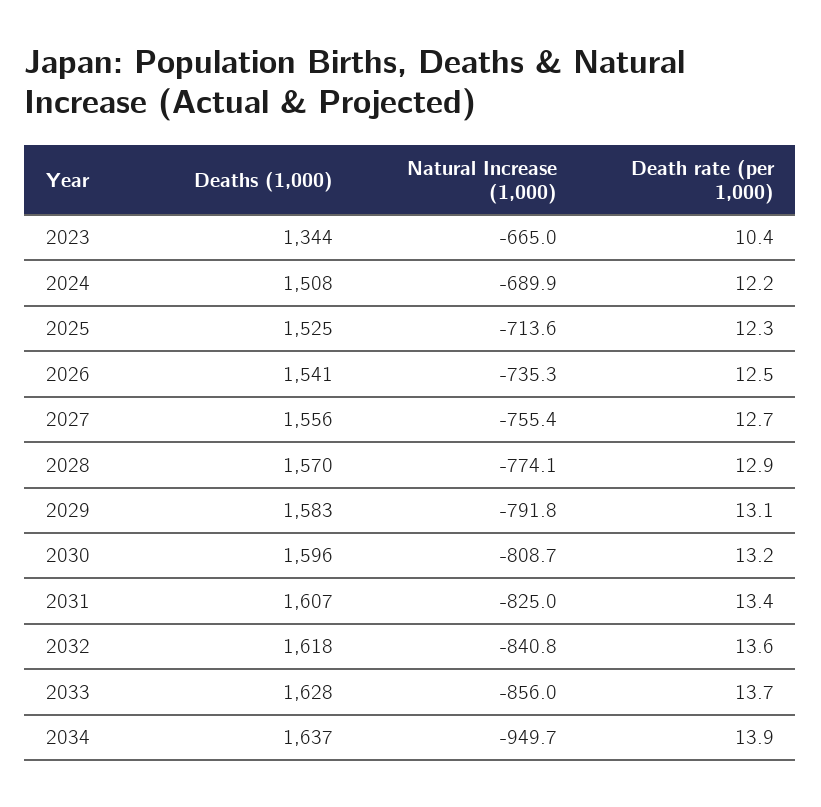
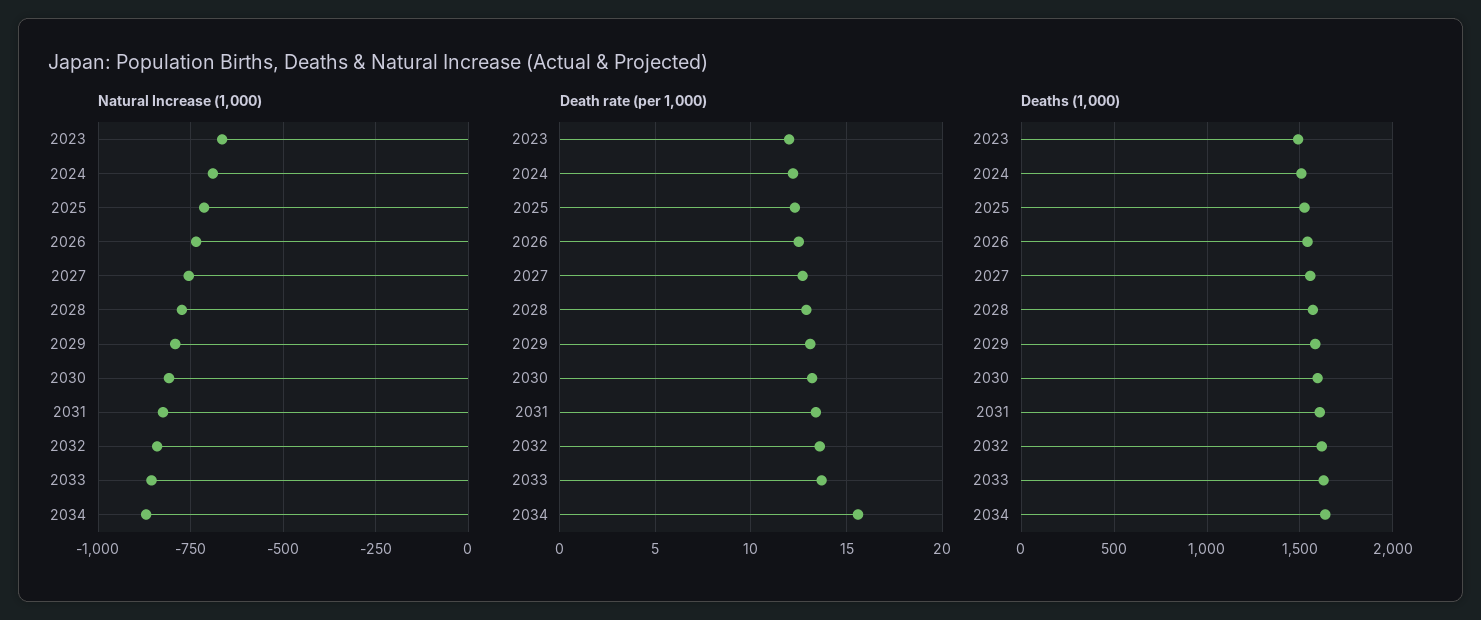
  {
    "Deaths (1,000)": {
-     "2023": 1344,
+     "2023": 1500,
      "2024": 1508,
      "2025": 1525,
      "2026": 1541,
      "2027": 1556,
      "2028": 1570,
      "2029": 1583,
      "2030": 1596,
      "2031": 1607,
      "2032": 1618,
      "2033": 1628,
      "2034": 1637
    },
    "Natural Increase (1,000)": {
      "2023": -665,
      "2024": -689.9,
      "2025": -713.6,
      "2026": -735.3,
      "2027": -755.4,
      "2028": -774.1,
      "2029": -791.8,
      "2030": -808.7,
      "2031": -825,
      "2032": -840.8,
      "2033": -856,
-     "2034": -949.7
+     "2034": -875
    },
    "Death rate (per 1,000)": {
-     "2023": 10.4,
+     "2023": 12,
      "2024": 12.2,
      "2025": 12.3,
      "2026": 12.5,
      "2027": 12.7,
      "2028": 12.9,
      "2029": 13.1,
      "2030": 13.2,
      "2031": 13.4,
      "2032": 13.6,
      "2033": 13.7,
-     "2034": 13.9
+     "2034": 15.5
    }
  }

